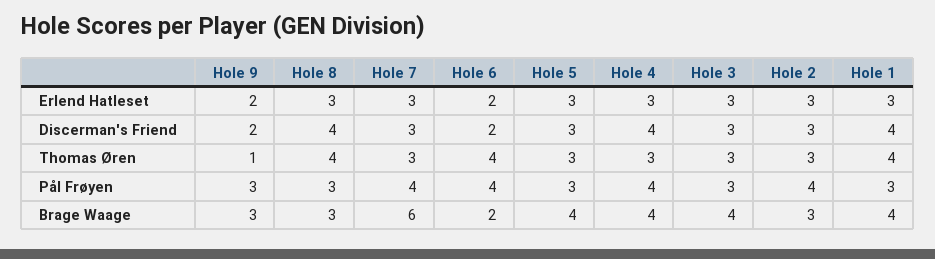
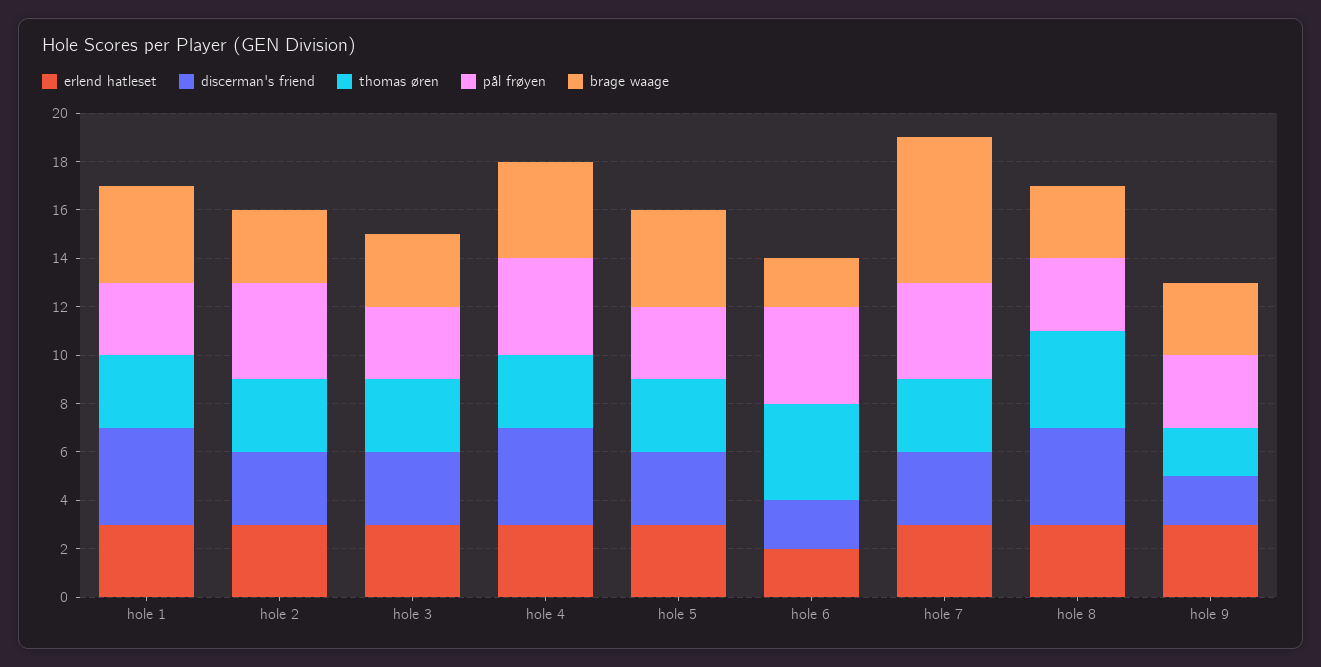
  {
    "Erlend Hatleset": {
-     "Hole 9": 2,
+     "Hole 9": 3,
      "Hole 8": 3,
      "Hole 7": 3,
      "Hole 6": 2,
      "Hole 5": 3,
      "Hole 4": 3,
      "Hole 3": 3,
      "Hole 2": 3,
      "Hole 1": 3
    },
    "Discerman's Friend": {
      "Hole 9": 2,
      "Hole 8": 4,
      "Hole 7": 3,
      "Hole 6": 2,
      "Hole 5": 3,
      "Hole 4": 4,
      "Hole 3": 3,
      "Hole 2": 3,
      "Hole 1": 4
    },
    "Thomas Øren": {
-     "Hole 9": 1,
+     "Hole 9": 2,
      "Hole 8": 4,
      "Hole 7": 3,
      "Hole 6": 4,
      "Hole 5": 3,
      "Hole 4": 3,
      "Hole 3": 3,
      "Hole 2": 3,
-     "Hole 1": 4
+     "Hole 1": 3
    },
    "Pål Frøyen": {
      "Hole 9": 3,
      "Hole 8": 3,
      "Hole 7": 4,
      "Hole 6": 4,
      "Hole 5": 3,
      "Hole 4": 4,
      "Hole 3": 3,
      "Hole 2": 4,
      "Hole 1": 3
    },
    "Brage Waage": {
      "Hole 9": 3,
      "Hole 8": 3,
      "Hole 7": 6,
      "Hole 6": 2,
      "Hole 5": 4,
      "Hole 4": 4,
-     "Hole 3": 4,
+     "Hole 3": 3,
      "Hole 2": 3,
      "Hole 1": 4
    }
  }

